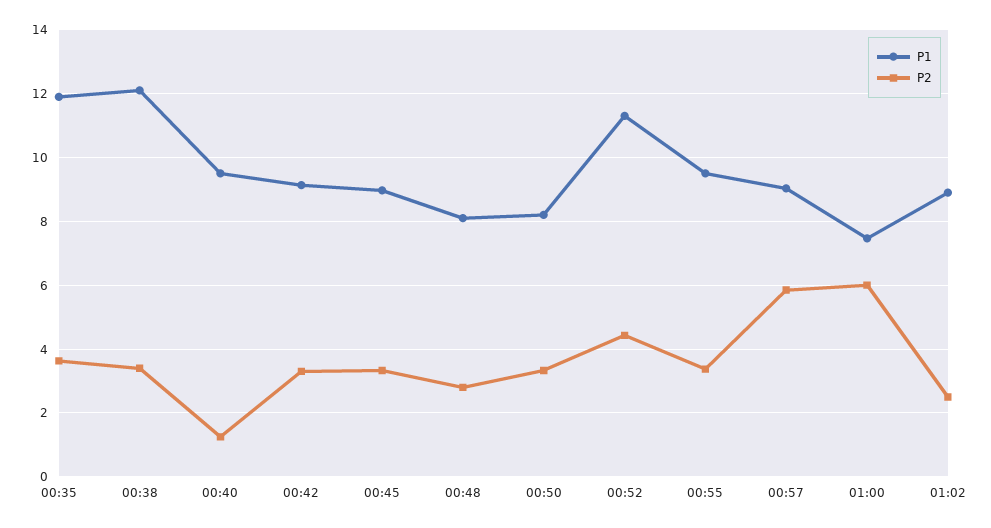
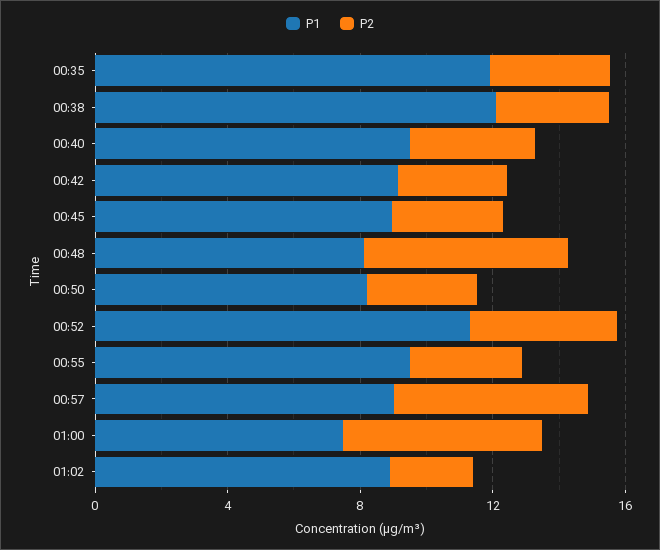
  {
    "P1": {
      "00:35": 12,
      "00:38": 12.2,
      "00:40": 9.6,
      "00:42": 9.2,
      "00:45": 9,
      "00:48": 8.2,
      "00:50": 8.2,
      "00:52": 11.4,
      "00:55": 9.6,
      "00:57": 9,
      "01:00": 7.4,
      "01:02": 9
    },
    "P2": {
      "00:35": 3.6,
      "00:38": 3.4,
-     "00:40": 1.2,
+     "00:40": 4,
      "00:42": 3.4,
      "00:45": 3.4,
-     "00:48": 2.8,
+     "00:48": 6,
      "00:50": 3.4,
      "00:52": 4.4,
      "00:55": 3.4,
      "00:57": 5.8,
      "01:00": 6,
      "01:02": 2.6
    }
  }

